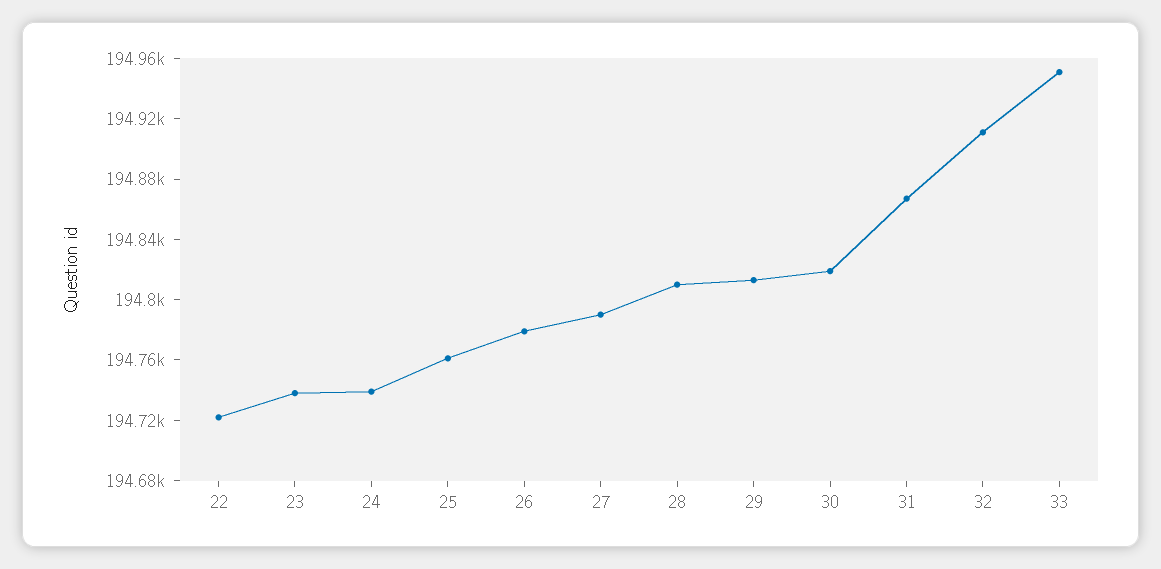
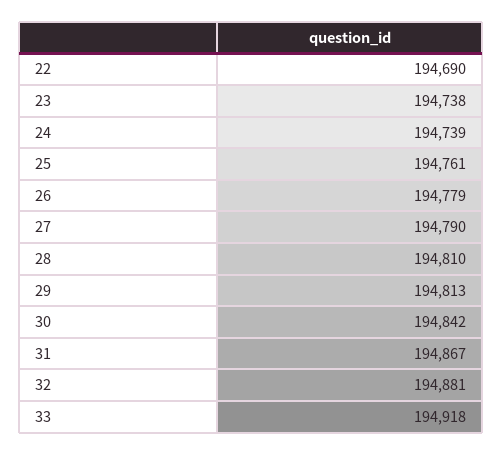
  {
-   "22": 194720,
+   "22": 194690,
    "23": 194738,
    "24": 194739,
    "25": 194761,
    "26": 194779,
    "27": 194790,
    "28": 194810,
    "29": 194813,
-   "30": 194820,
+   "30": 194842,
    "31": 194867,
-   "32": 194910,
+   "32": 194881,
-   "33": 194950
+   "33": 194918
  }

